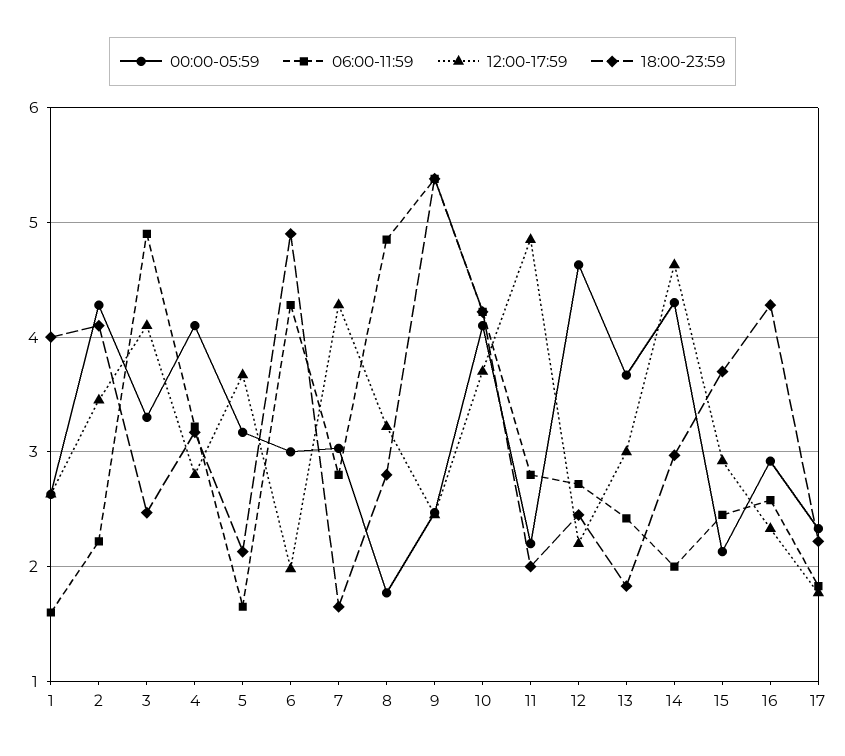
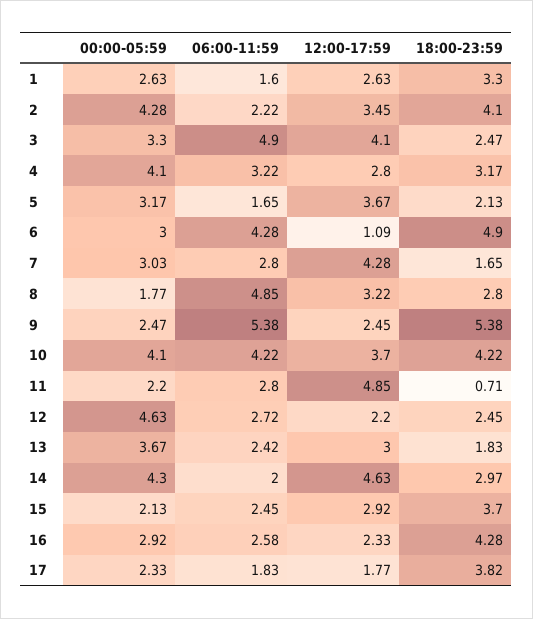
  {
    "00:00-05:59": {
      "1": 2.63,
      "2": 4.28,
      "3": 3.3,
      "4": 4.1,
      "5": 3.17,
      "6": 3,
      "7": 3.03,
      "8": 1.77,
      "9": 2.47,
      "10": 4.1,
      "11": 2.2,
      "12": 4.63,
      "13": 3.67,
      "14": 4.3,
      "15": 2.13,
      "16": 2.92,
      "17": 2.33
    },
    "06:00-11:59": {
      "1": 1.6,
      "2": 2.22,
      "3": 4.9,
      "4": 3.22,
      "5": 1.65,
      "6": 4.28,
      "7": 2.8,
      "8": 4.85,
      "9": 5.38,
      "10": 4.22,
      "11": 2.8,
      "12": 2.72,
      "13": 2.42,
      "14": 2,
      "15": 2.45,
      "16": 2.58,
      "17": 1.83
    },
    "12:00-17:59": {
      "1": 2.63,
      "2": 3.45,
      "3": 4.1,
      "4": 2.8,
      "5": 3.67,
-     "6": 2,
+     "6": 1.09,
      "7": 4.28,
      "8": 3.22,
      "9": 2.45,
      "10": 3.7,
      "11": 4.85,
      "12": 2.2,
      "13": 3,
      "14": 4.63,
      "15": 2.92,
      "16": 2.33,
      "17": 1.77
    },
    "18:00-23:59": {
-     "1": 4,
+     "1": 3.3,
      "2": 4.1,
      "3": 2.47,
      "4": 3.17,
      "5": 2.13,
      "6": 4.9,
      "7": 1.65,
      "8": 2.8,
      "9": 5.38,
      "10": 4.22,
-     "11": 2,
+     "11": 0.71,
      "12": 2.45,
      "13": 1.83,
      "14": 2.97,
      "15": 3.7,
      "16": 4.28,
-     "17": 2.2
+     "17": 3.82
    }
  }

